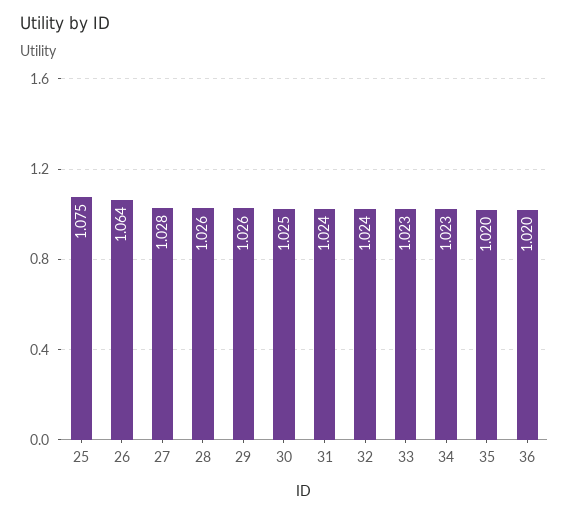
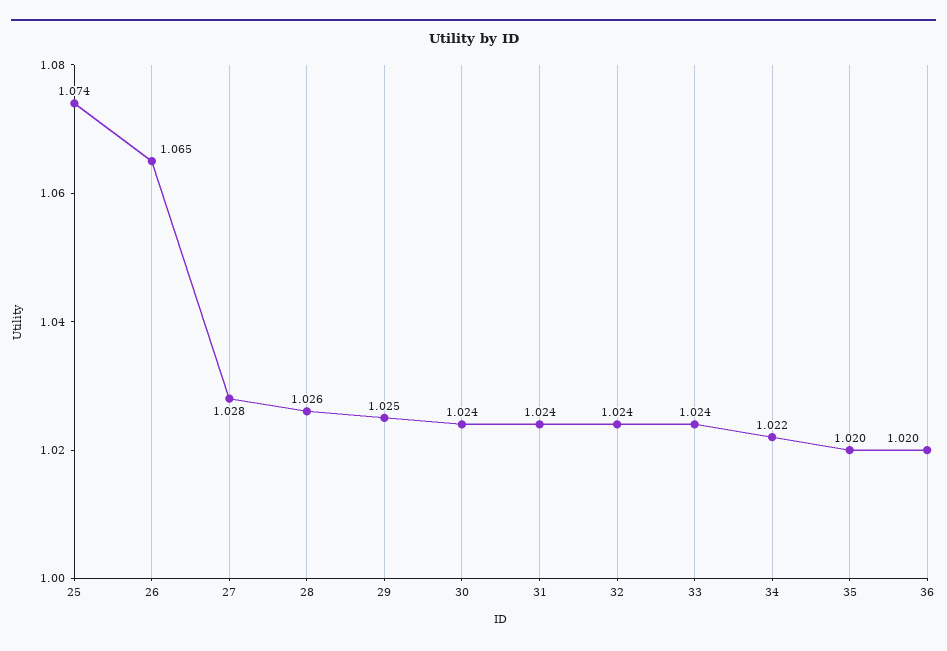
  {
-   "25": 1.075,
+   "25": 1.074,
-   "26": 1.064,
+   "26": 1.065,
    "27": 1.028,
    "28": 1.026,
-   "29": 1.026,
+   "29": 1.025,
-   "30": 1.025,
+   "30": 1.024,
    "31": 1.024,
    "32": 1.024,
-   "33": 1.023,
+   "33": 1.024,
-   "34": 1.023,
+   "34": 1.022,
    "35": 1.02,
    "36": 1.02
  }

